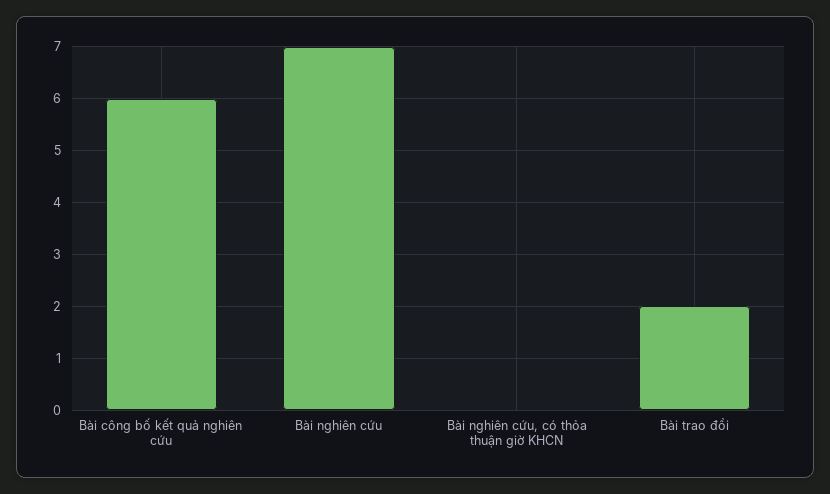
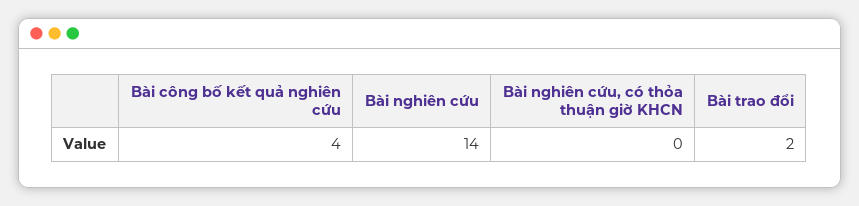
  {
-   "Bài công bố kết quả nghiên cứu": 6,
+   "Bài công bố kết quả nghiên cứu": 4,
-   "Bài nghiên cứu": 7,
+   "Bài nghiên cứu": 14,
    "Bài nghiên cứu, có thỏa thuận giờ KHCN": 0,
    "Bài trao đổi": 2
  }

